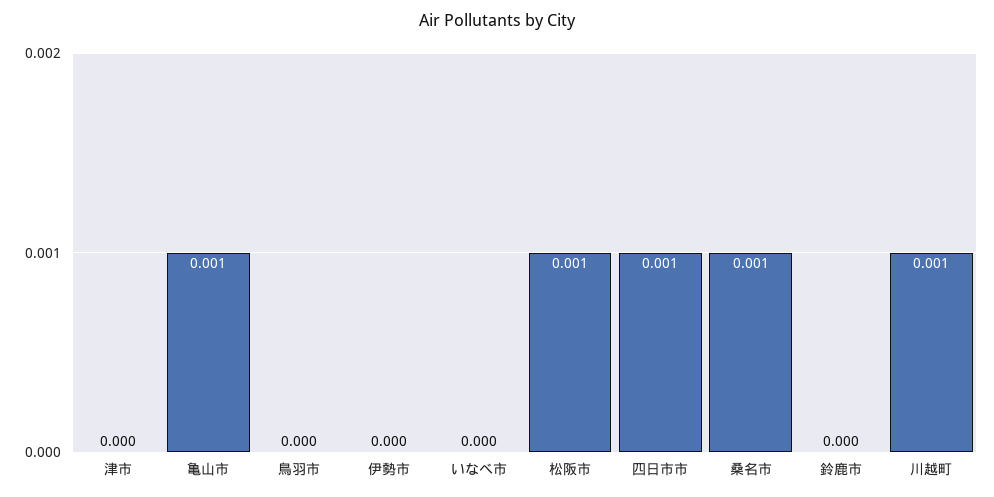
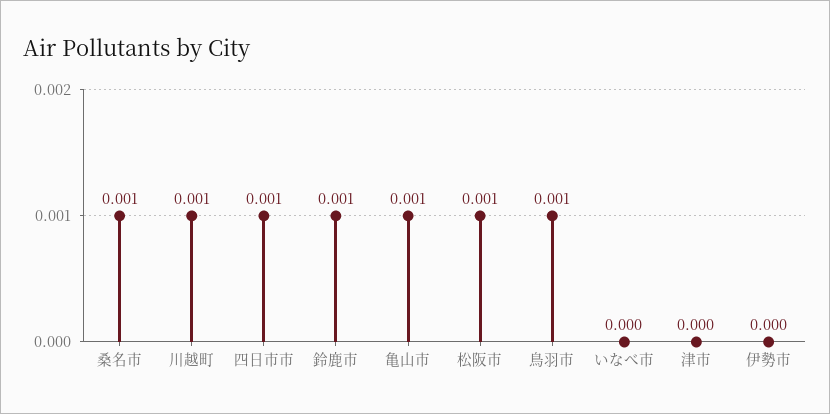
  {
    "津市": 0,
    "亀山市": 0.001,
-   "鳥羽市": 0,
+   "鳥羽市": 0.001,
    "伊勢市": 0,
    "いなべ市": 0,
    "松阪市": 0.001,
    "四日市市": 0.001,
    "桑名市": 0.001,
-   "鈴鹿市": 0,
+   "鈴鹿市": 0.001,
    "川越町": 0.001
  }

